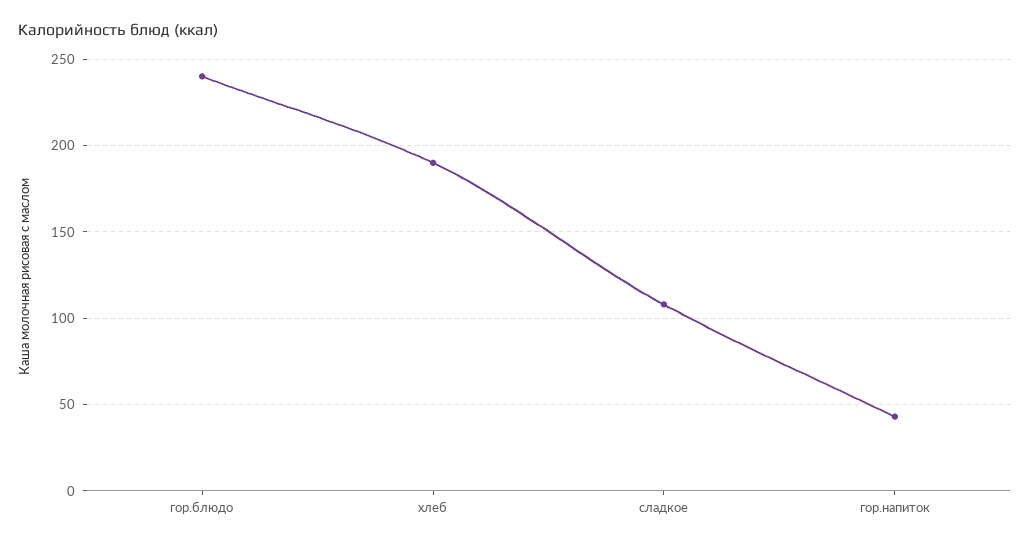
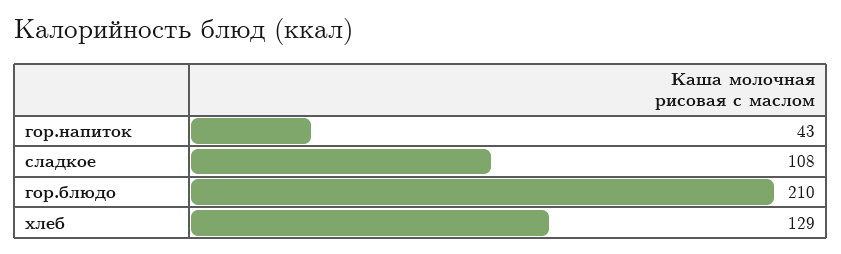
  {
-   "гор.блюдо": 240,
+   "гор.блюдо": 210,
-   "хлеб": 190,
+   "хлеб": 129,
    "сладкое": 108,
    "гор.напиток": 43
  }

